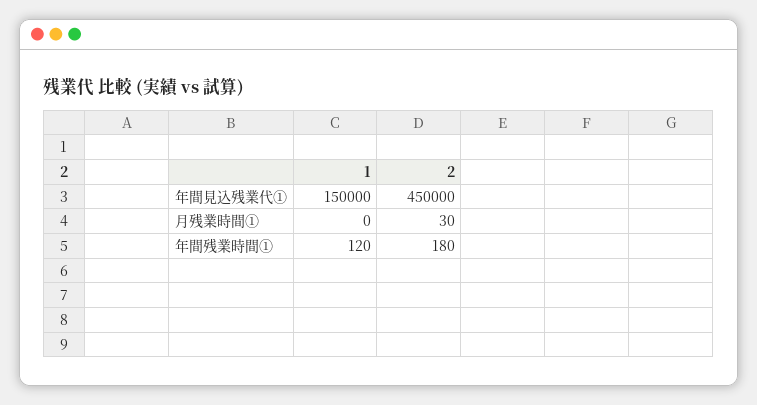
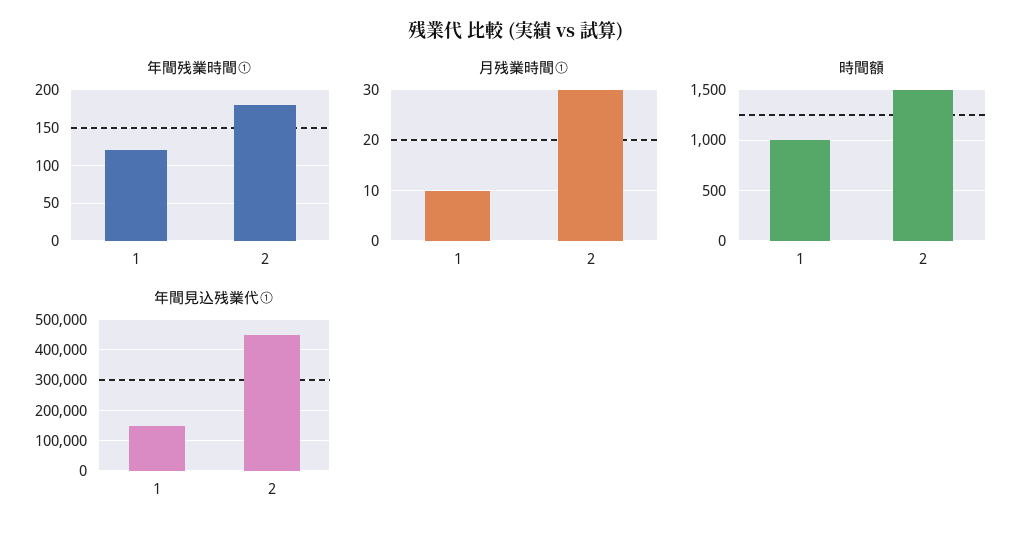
  {
    "年間見込残業代①": {
      "1": 150000,
      "2": 450000
    },
    "月残業時間①": {
-     "1": 0,
+     "1": 10,
      "2": 30
    },
    "年間残業時間①": {
      "1": 120,
      "2": 180
-   }
+   },
+   "時間額": {
+     "1": 1000,
+     "2": 1500
+   }
  }

